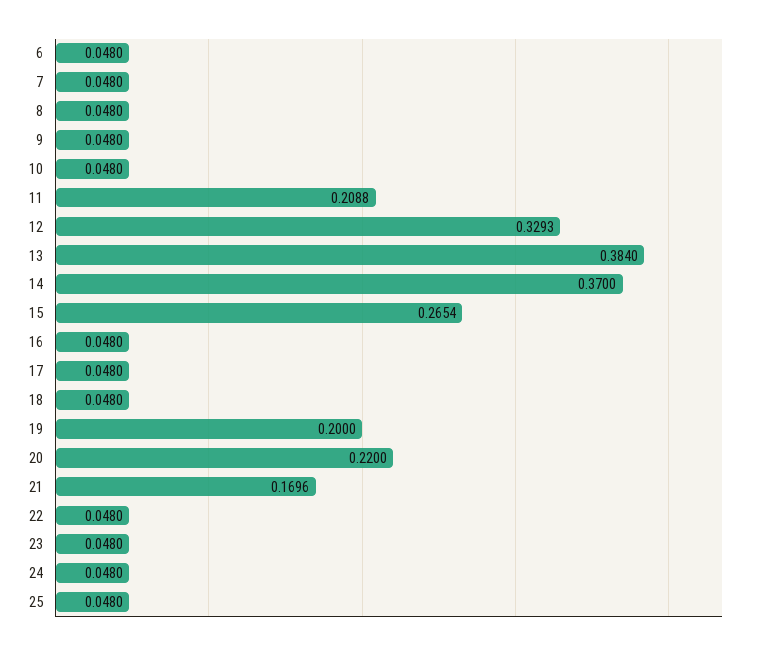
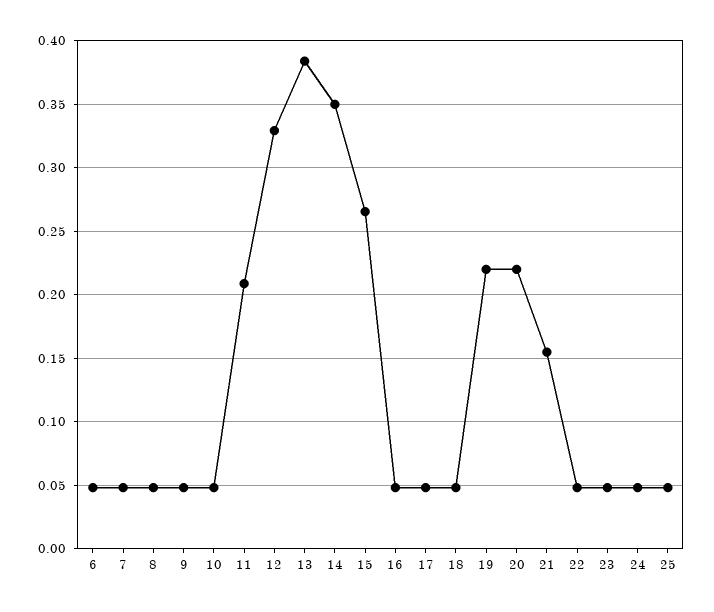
  {
    "6": 0.048,
    "7": 0.048,
    "8": 0.048,
    "9": 0.048,
    "10": 0.048,
    "11": 0.2088,
    "12": 0.3293,
    "13": 0.384,
-   "14": 0.37,
+   "14": 0.35,
    "15": 0.2654,
    "16": 0.048,
    "17": 0.048,
    "18": 0.048,
-   "19": 0.2,
+   "19": 0.22,
    "20": 0.22,
-   "21": 0.1696,
+   "21": 0.155,
    "22": 0.048,
    "23": 0.048,
    "24": 0.048,
    "25": 0.048
  }

